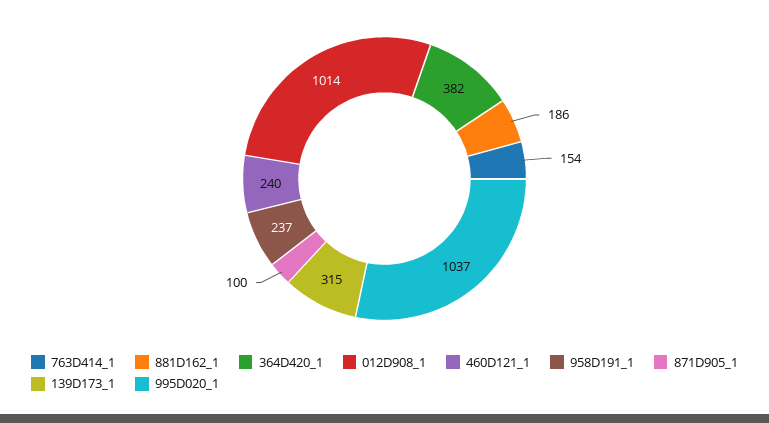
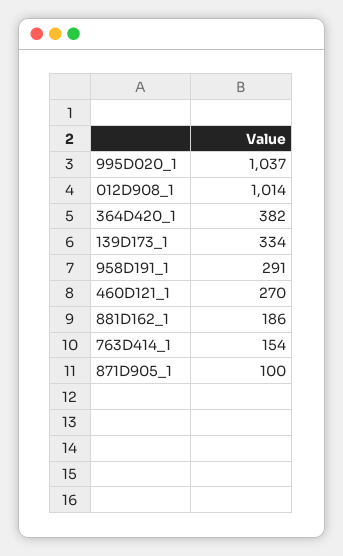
  {
    "763D414_1": 154,
    "881D162_1": 186,
    "364D420_1": 382,
    "012D908_1": 1014,
-   "460D121_1": 240,
+   "460D121_1": 270,
-   "958D191_1": 237,
+   "958D191_1": 291,
    "871D905_1": 100,
-   "139D173_1": 315,
+   "139D173_1": 334,
    "995D020_1": 1037
  }

